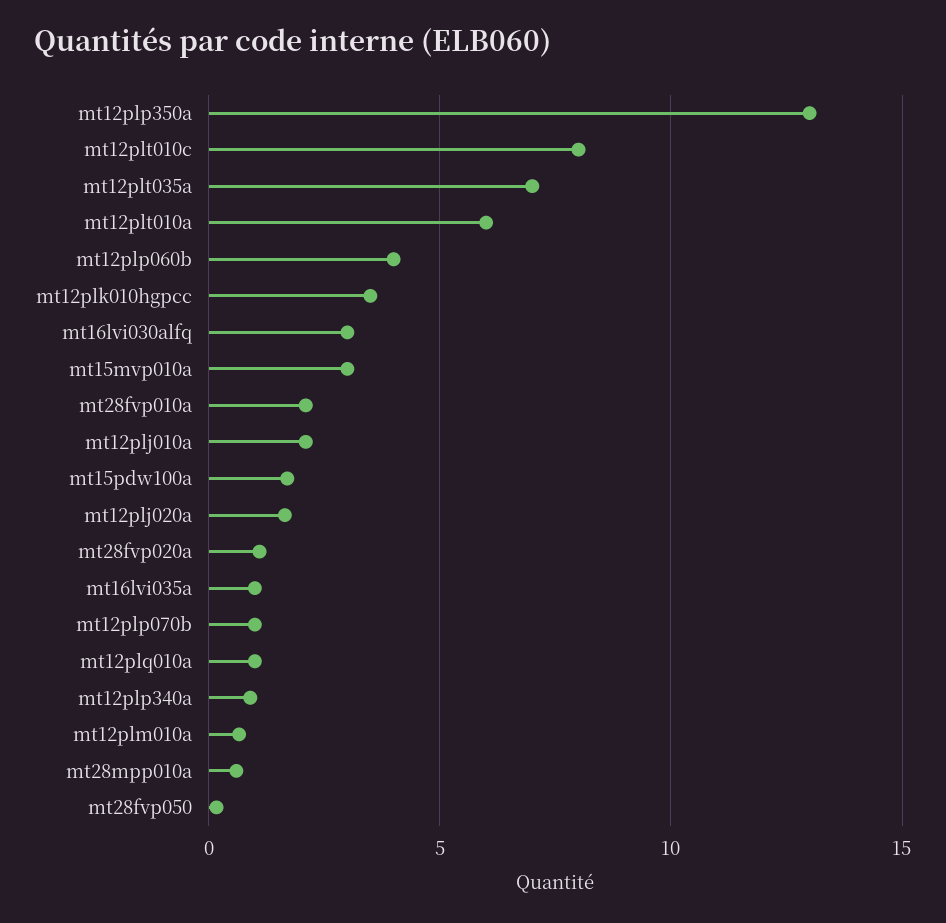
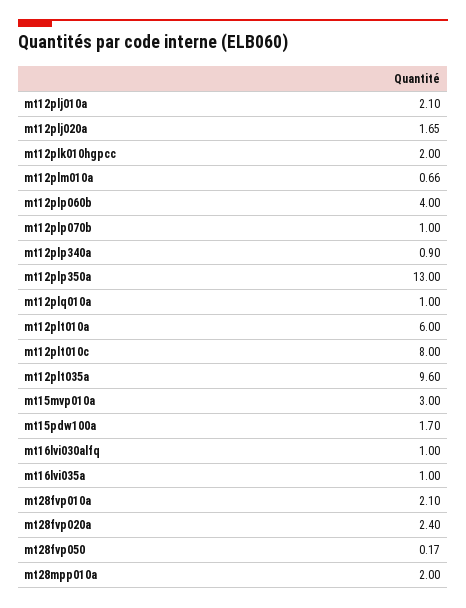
  {
    "mt12plp350a": 13,
    "mt12plt010c": 8,
-   "mt12plt035a": 7,
+   "mt12plt035a": 9.6,
    "mt12plt010a": 6,
    "mt12plp060b": 4,
-   "mt12plk010hgpcc": 3.5,
+   "mt12plk010hgpcc": 2,
-   "mt16lvi030alfq": 3,
+   "mt16lvi030alfq": 1,
    "mt15mvp010a": 3,
    "mt28fvp010a": 2.1,
    "mt12plj010a": 2.1,
    "mt15pdw100a": 1.7,
    "mt12plj020a": 1.65,
-   "mt28fvp020a": 1,
+   "mt28fvp020a": 2.4,
    "mt16lvi035a": 1,
    "mt12plp070b": 1,
    "mt12plq010a": 1,
    "mt12plp340a": 0.9,
    "mt12plm010a": 0.66,
-   "mt28mpp010a": 0.5,
+   "mt28mpp010a": 2,
    "mt28fvp050": 0.17
  }

